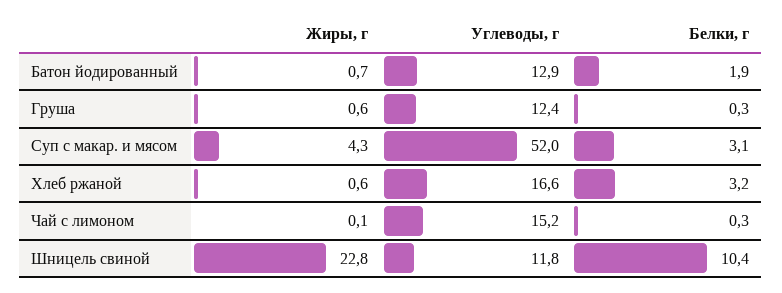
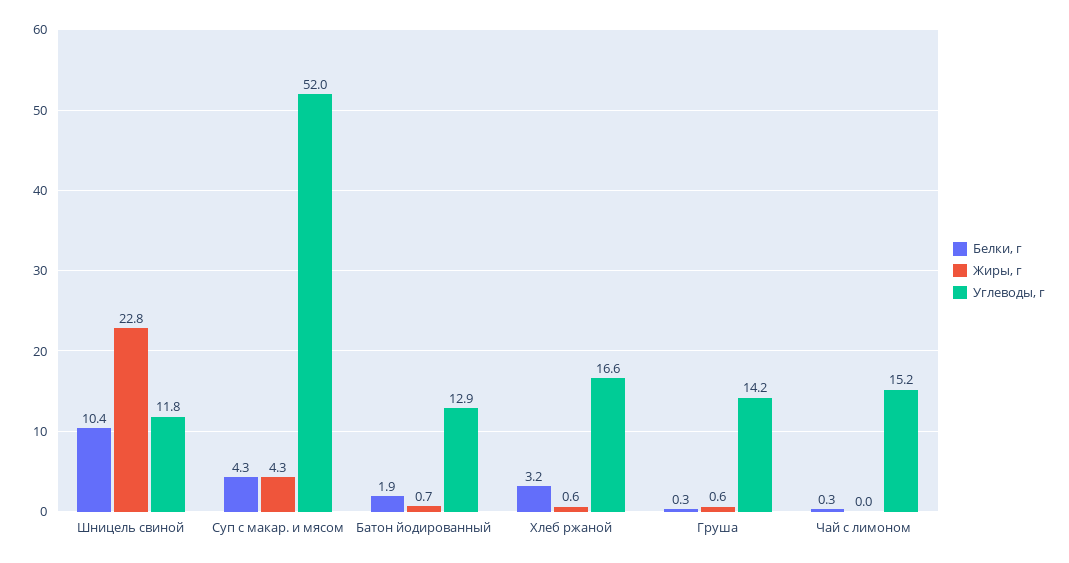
  {
    "Жиры, г": {
      "Батон йодированный": 0.7,
      "Груша": 0.6,
      "Суп с макар. и мясом": 4.3,
      "Хлеб ржаной": 0.6,
-     "Чай с лимоном": 0.1,
+     "Чай с лимоном": 0,
      "Шницель свиной": 22.8
    },
    "Углеводы, г": {
      "Батон йодированный": 12.9,
-     "Груша": 12.4,
+     "Груша": 14.2,
      "Суп с макар. и мясом": 52,
      "Хлеб ржаной": 16.6,
      "Чай с лимоном": 15.2,
      "Шницель свиной": 11.8
    },
    "Белки, г": {
      "Батон йодированный": 1.9,
      "Груша": 0.3,
-     "Суп с макар. и мясом": 3.1,
+     "Суп с макар. и мясом": 4.3,
      "Хлеб ржаной": 3.2,
      "Чай с лимоном": 0.3,
      "Шницель свиной": 10.4
    }
  }

